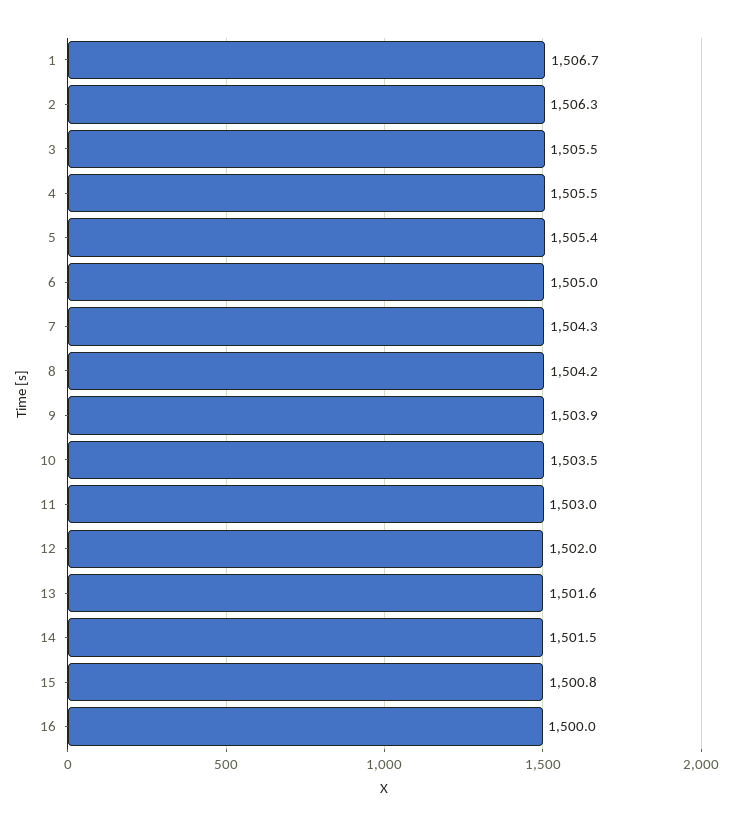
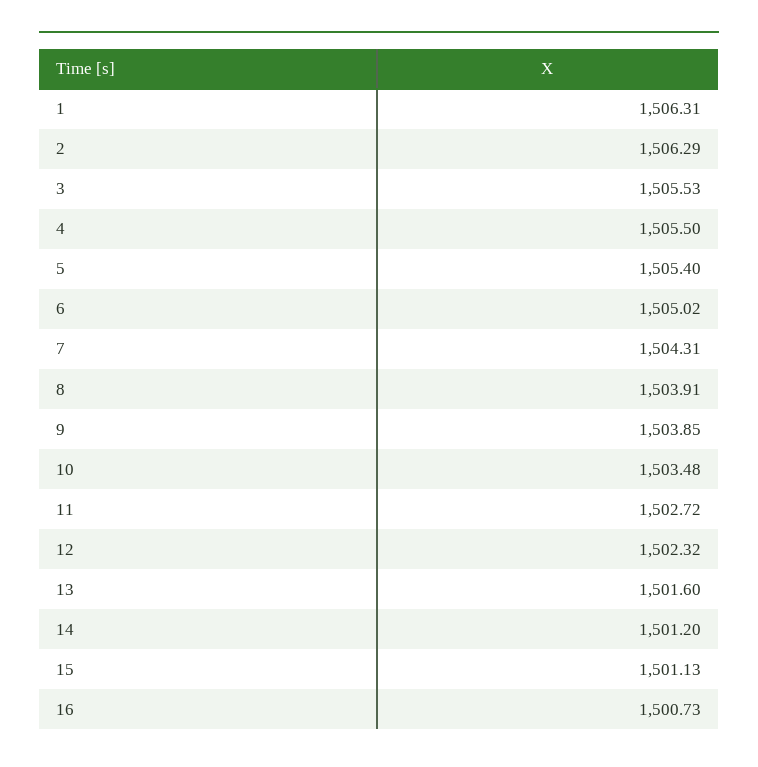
  {
-   "1": 1506.7,
+   "1": 1506.31,
    "2": 1506.29,
    "3": 1505.53,
    "4": 1505.5,
    "5": 1505.4,
    "6": 1505.02,
    "7": 1504.31,
-   "8": 1504.2,
+   "8": 1503.91,
    "9": 1503.85,
    "10": 1503.48,
-   "11": 1503,
+   "11": 1502.72,
-   "12": 1502,
+   "12": 1502.32,
    "13": 1501.6,
-   "14": 1501.5,
+   "14": 1501.2,
-   "15": 1500.8,
+   "15": 1501.13,
-   "16": 1500
+   "16": 1500.73
  }

